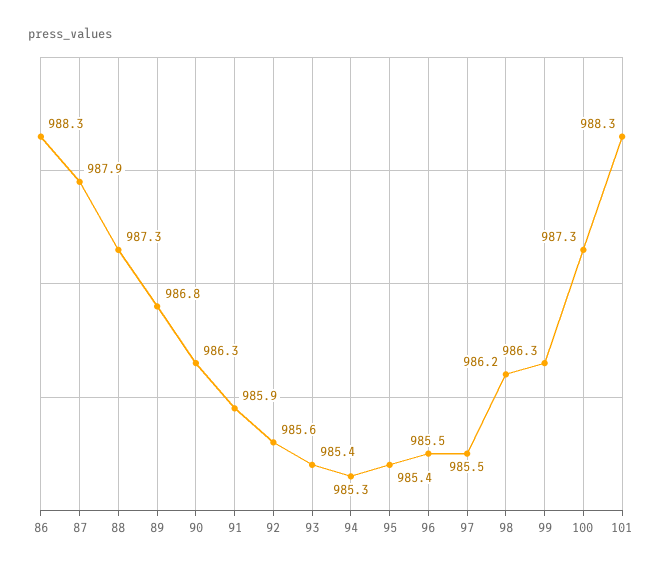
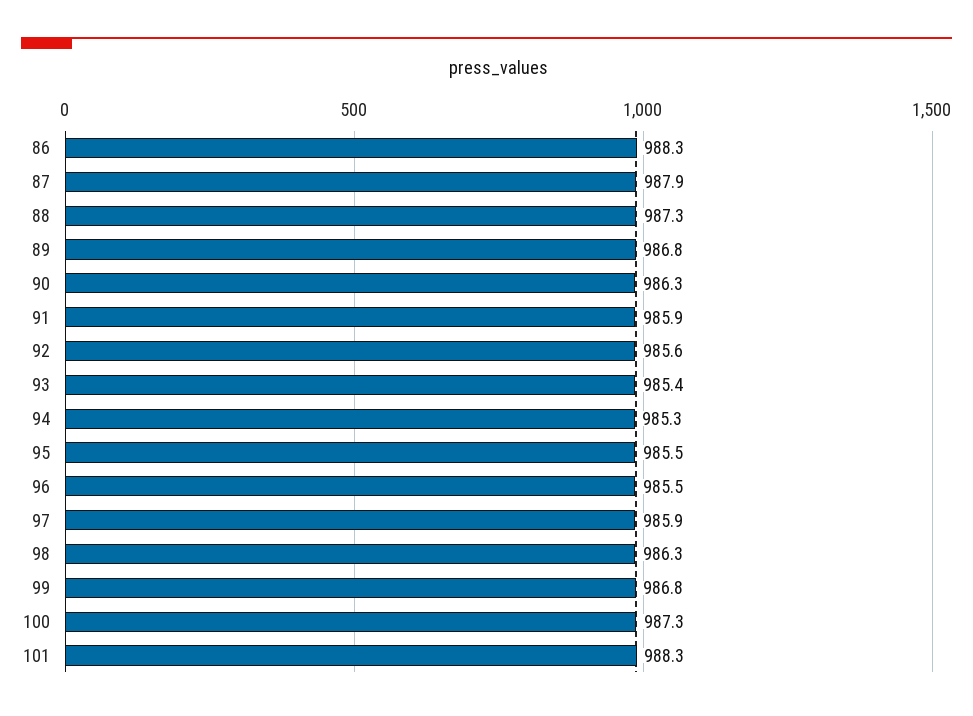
  {
    "86": 988.3,
    "87": 987.9,
    "88": 987.3,
    "89": 986.8,
    "90": 986.3,
    "91": 985.9,
    "92": 985.6,
    "93": 985.4,
    "94": 985.3,
-   "95": 985.4,
+   "95": 985.5,
    "96": 985.5,
-   "97": 985.5,
+   "97": 985.9,
-   "98": 986.2,
+   "98": 986.3,
-   "99": 986.3,
+   "99": 986.8,
    "100": 987.3,
    "101": 988.3
  }

